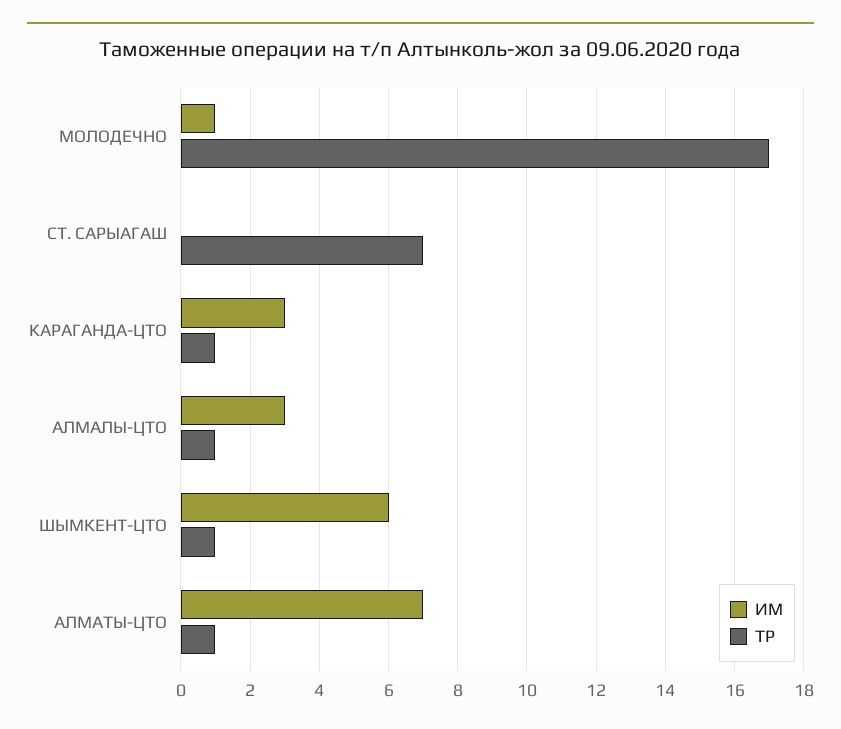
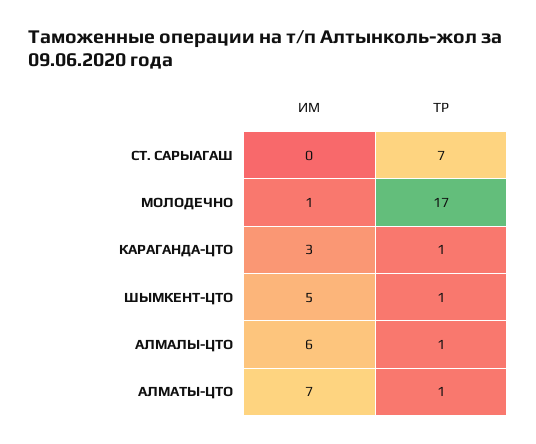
  {
    "ИМ": {
      "МОЛОДЕЧНО": 1,
      "СТ. САРЫАГАШ": 0,
      "КАРАГАНДА-ЦТО": 3,
-     "АЛМАЛЫ-ЦТО": 3,
+     "АЛМАЛЫ-ЦТО": 6,
-     "ШЫМКЕНТ-ЦТО": 6,
+     "ШЫМКЕНТ-ЦТО": 5,
      "АЛМАТЫ-ЦТО": 7
    },
    "ТР": {
      "МОЛОДЕЧНО": 17,
      "СТ. САРЫАГАШ": 7,
      "КАРАГАНДА-ЦТО": 1,
      "АЛМАЛЫ-ЦТО": 1,
      "ШЫМКЕНТ-ЦТО": 1,
      "АЛМАТЫ-ЦТО": 1
    }
  }

